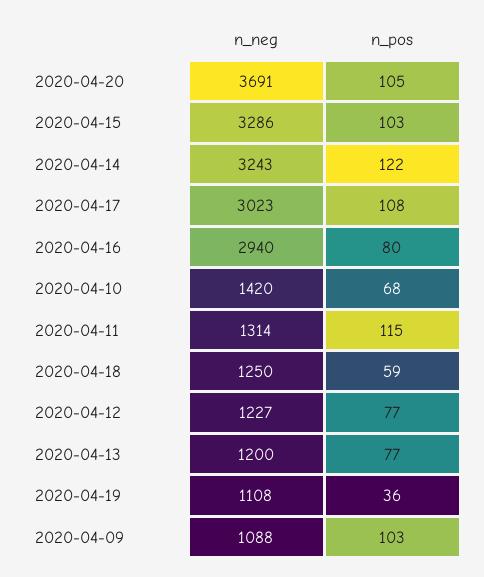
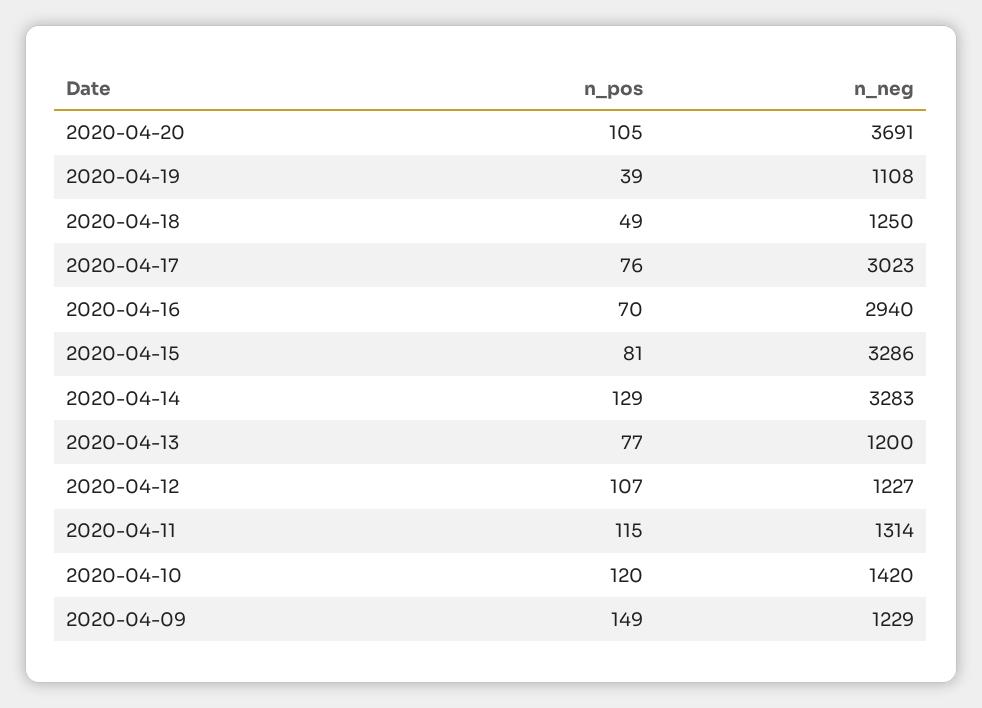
  {
    "n_neg": {
      "2020-04-20": 3691,
      "2020-04-15": 3286,
-     "2020-04-14": 3243,
+     "2020-04-14": 3283,
      "2020-04-17": 3023,
      "2020-04-16": 2940,
      "2020-04-10": 1420,
      "2020-04-11": 1314,
      "2020-04-18": 1250,
      "2020-04-12": 1227,
      "2020-04-13": 1200,
      "2020-04-19": 1108,
-     "2020-04-09": 1088
+     "2020-04-09": 1229
    },
    "n_pos": {
      "2020-04-20": 105,
-     "2020-04-15": 103,
+     "2020-04-15": 81,
-     "2020-04-14": 122,
+     "2020-04-14": 129,
-     "2020-04-17": 108,
+     "2020-04-17": 76,
-     "2020-04-16": 80,
+     "2020-04-16": 70,
-     "2020-04-10": 68,
+     "2020-04-10": 120,
      "2020-04-11": 115,
-     "2020-04-18": 59,
+     "2020-04-18": 49,
-     "2020-04-12": 77,
+     "2020-04-12": 107,
      "2020-04-13": 77,
-     "2020-04-19": 36,
+     "2020-04-19": 39,
-     "2020-04-09": 103
+     "2020-04-09": 149
    }
  }

